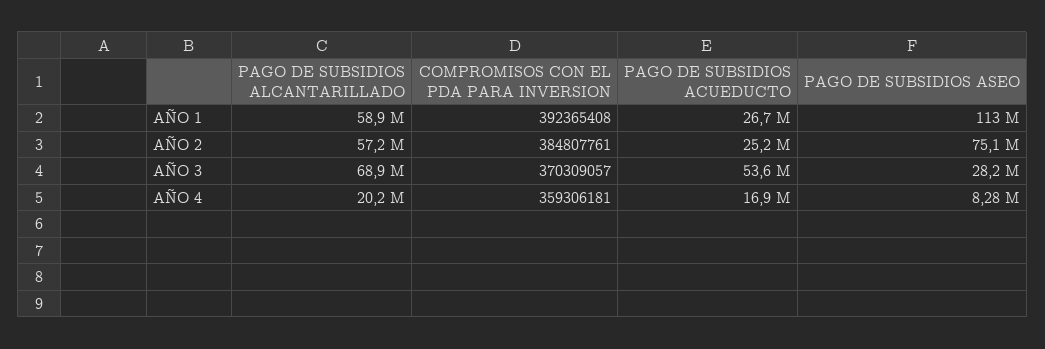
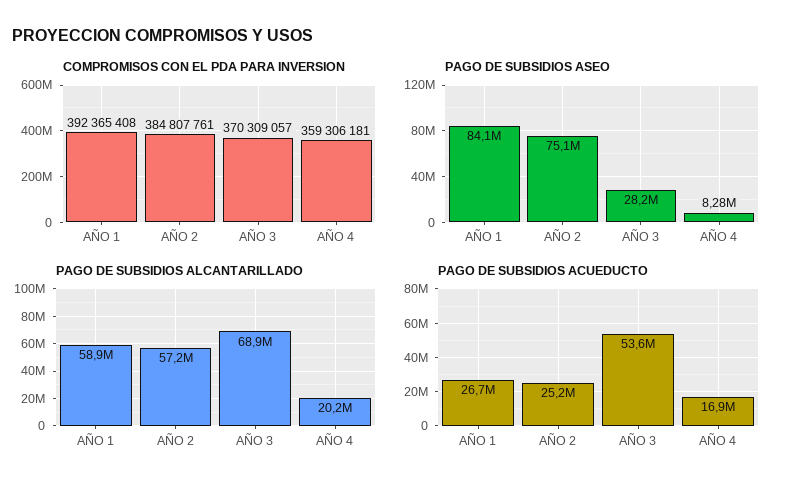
  {
    "PAGO DE SUBSIDIOS ALCANTARILLADO": {
      "AÑO 1": 58900000,
      "AÑO 2": 57200000,
      "AÑO 3": 68900000,
      "AÑO 4": 20200000
    },
    "COMPROMISOS CON EL PDA PARA INVERSION": {
      "AÑO 1": 392365408,
      "AÑO 2": 384807761,
      "AÑO 3": 370309057,
      "AÑO 4": 359306181
    },
    "PAGO DE SUBSIDIOS ACUEDUCTO": {
      "AÑO 1": 26700000,
      "AÑO 2": 25200000,
      "AÑO 3": 53600000,
      "AÑO 4": 16900000
    },
    "PAGO DE SUBSIDIOS ASEO": {
-     "AÑO 1": 113000000,
+     "AÑO 1": 84100000,
      "AÑO 2": 75100000,
      "AÑO 3": 28200000,
      "AÑO 4": 8280000
    }
  }

